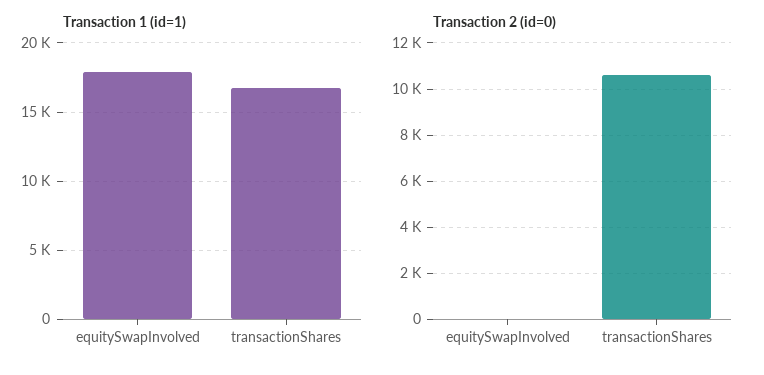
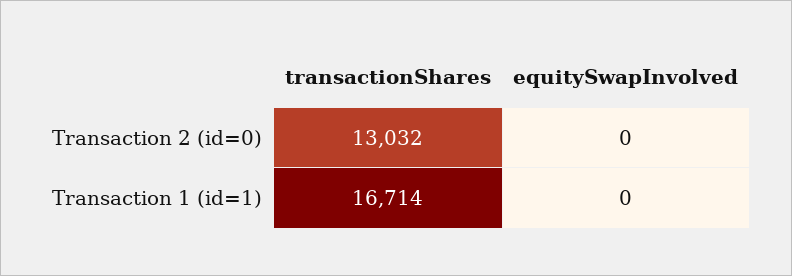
  {
    "Transaction 1 (id=1)": {
-     "equitySwapInvolved": 18000,
+     "equitySwapInvolved": 0,
      "transactionShares": 16714
    },
    "Transaction 2 (id=0)": {
      "equitySwapInvolved": 0,
-     "transactionShares": 10500
+     "transactionShares": 13032
    }
  }

